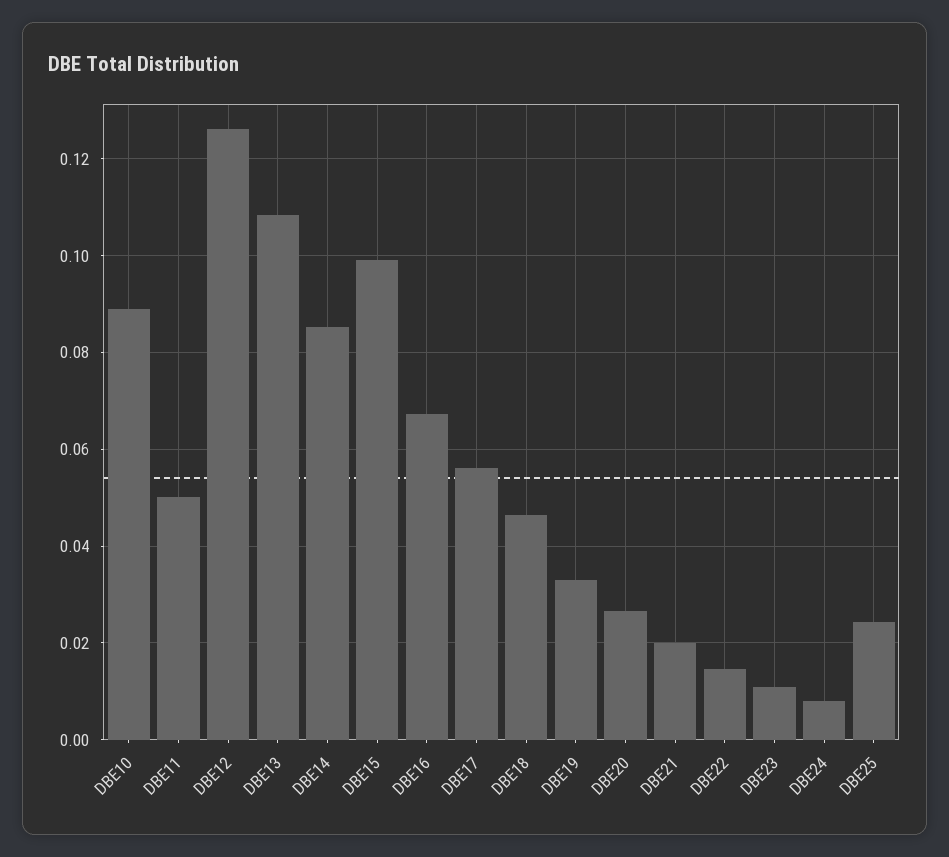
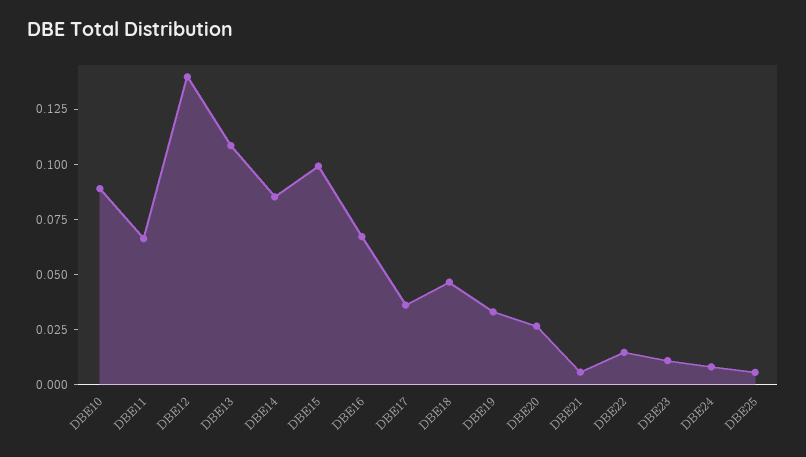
  {
    "DBE10": 0.088,
-   "DBE11": 0.05,
+   "DBE11": 0.065,
-   "DBE12": 0.126,
+   "DBE12": 0.14,
    "DBE13": 0.108,
    "DBE14": 0.086,
    "DBE15": 0.1,
    "DBE16": 0.068,
-   "DBE17": 0.056,
+   "DBE17": 0.035,
    "DBE18": 0.046,
    "DBE19": 0.034,
    "DBE20": 0.026,
-   "DBE21": 0.02,
+   "DBE21": 0.005,
    "DBE22": 0.014,
    "DBE23": 0.01,
    "DBE24": 0.008,
-   "DBE25": 0.024
+   "DBE25": 0.005
  }

